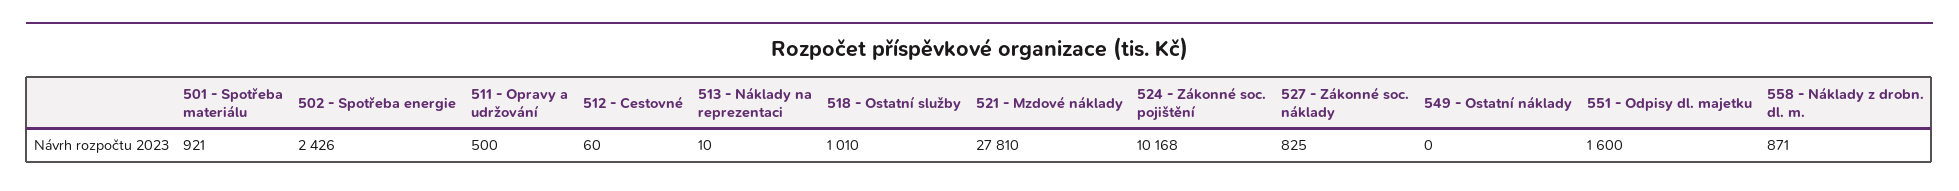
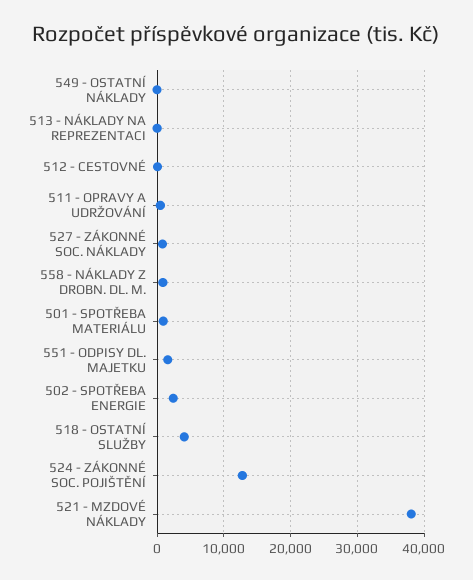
  {
    "501 - Spotřeba materiálu": 921,
    "502 - Spotřeba energie": 2426,
    "511 - Opravy a udržování": 500,
    "512 - Cestovné": 60,
    "513 - Náklady na reprezentaci": 10,
-   "518 - Ostatní služby": 1010,
+   "518 - Ostatní služby": 4000,
-   "521 - Mzdové náklady": 27810,
+   "521 - Mzdové náklady": 38000,
-   "524 - Zákonné soc. pojištění": 10168,
+   "524 - Zákonné soc. pojištění": 13000,
    "527 - Zákonné soc. náklady": 825,
    "549 - Ostatní náklady": 0,
    "551 - Odpisy dl. majetku": 1600,
    "558 - Náklady z drobn. dl. m.": 871
  }

